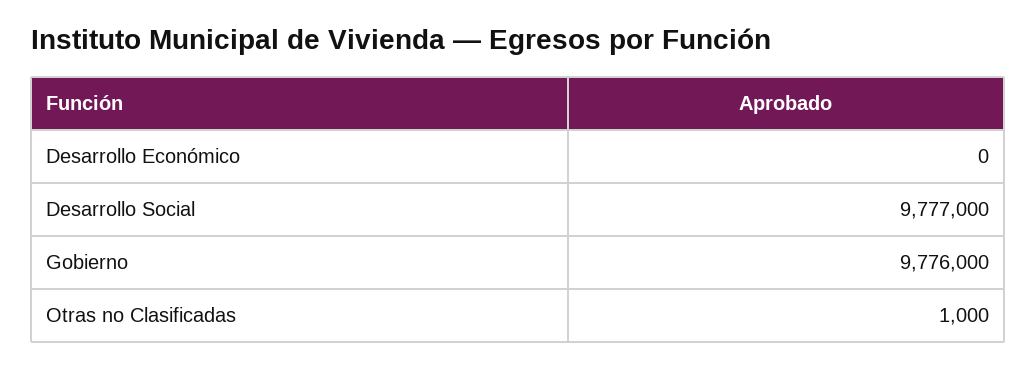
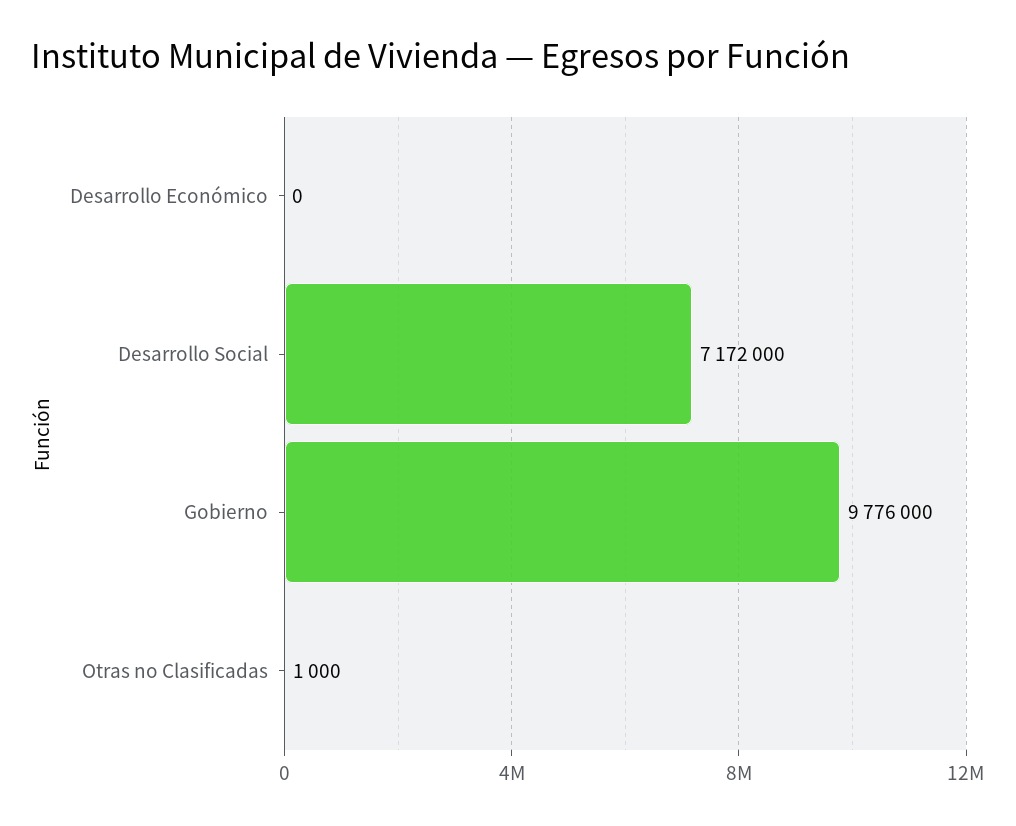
  {
    "Desarrollo Económico": 0,
-   "Desarrollo Social": 9777000,
+   "Desarrollo Social": 7172000,
    "Gobierno": 9776000,
    "Otras no Clasificadas": 1000
  }

